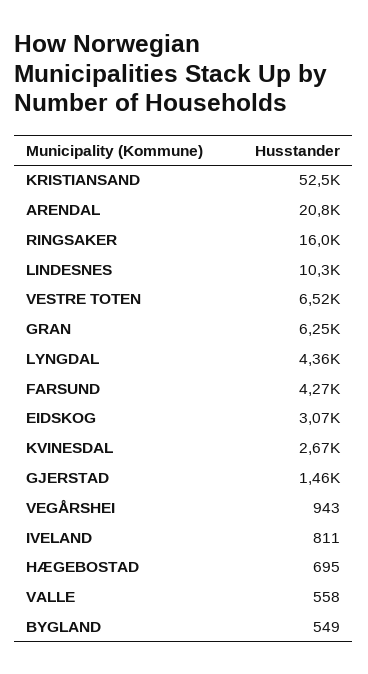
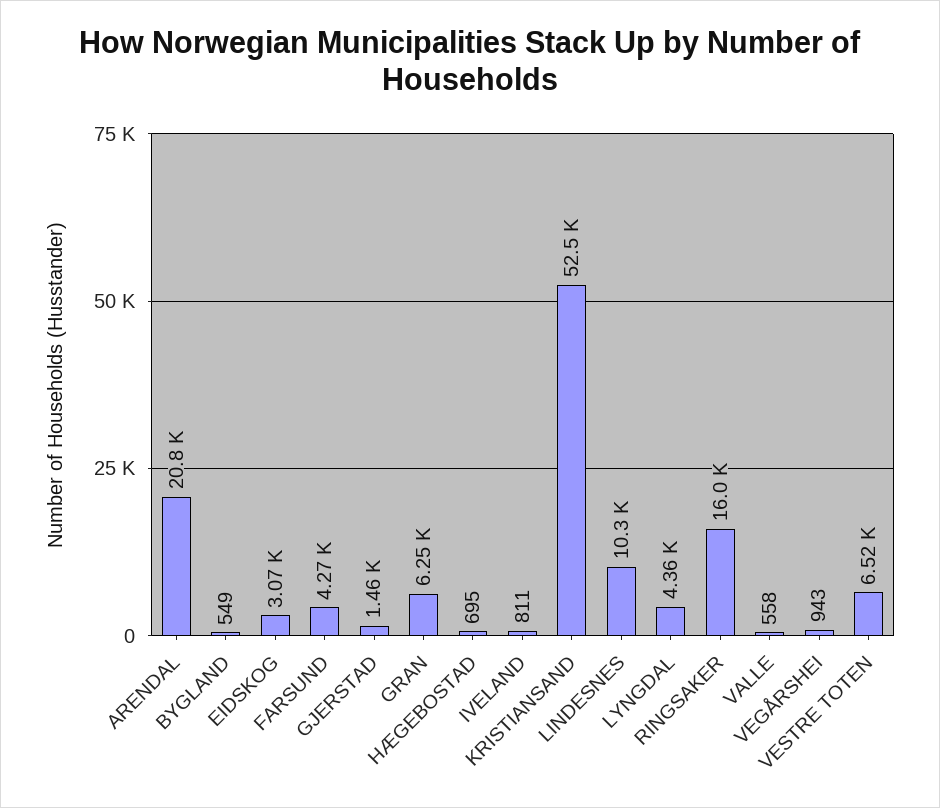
  {
    "KRISTIANSAND": 52500,
    "ARENDAL": 20800,
    "RINGSAKER": 16000,
    "LINDESNES": 10300,
    "VESTRE TOTEN": 6520,
    "GRAN": 6250,
    "LYNGDAL": 4360,
    "FARSUND": 4270,
    "EIDSKOG": 3070,
-   "KVINESDAL": 2670,
    "GJERSTAD": 1460,
    "VEGÅRSHEI": 943,
    "IVELAND": 811,
    "HÆGEBOSTAD": 695,
    "VALLE": 558,
    "BYGLAND": 549
  }

